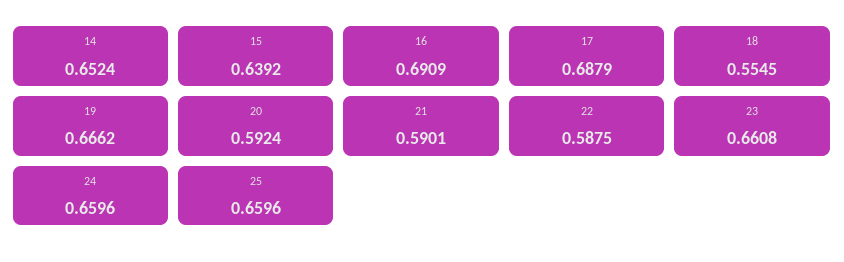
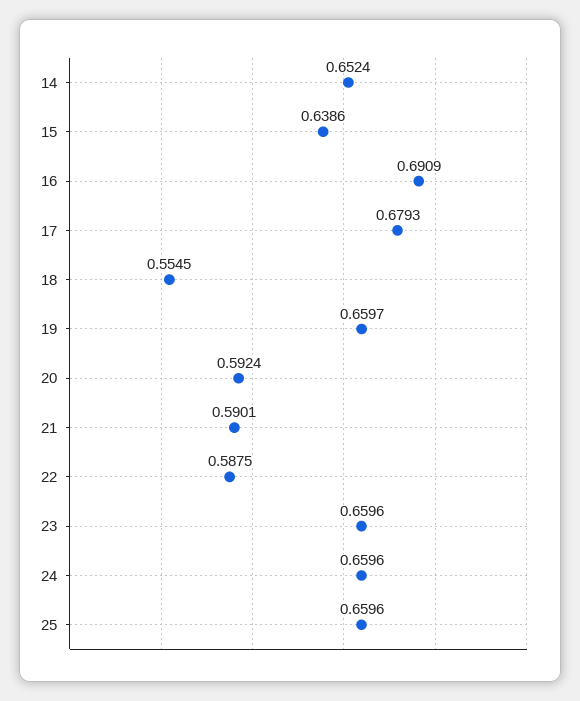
  {
    "14": 0.6524,
-   "15": 0.6392,
+   "15": 0.6386,
    "16": 0.6909,
-   "17": 0.6879,
+   "17": 0.6793,
    "18": 0.5545,
-   "19": 0.6662,
+   "19": 0.6597,
    "20": 0.5924,
    "21": 0.5901,
    "22": 0.5875,
-   "23": 0.6608,
+   "23": 0.6596,
    "24": 0.6596,
    "25": 0.6596
  }

